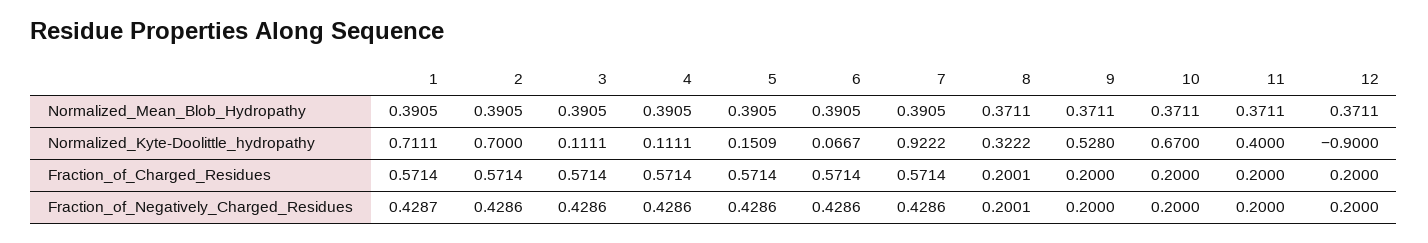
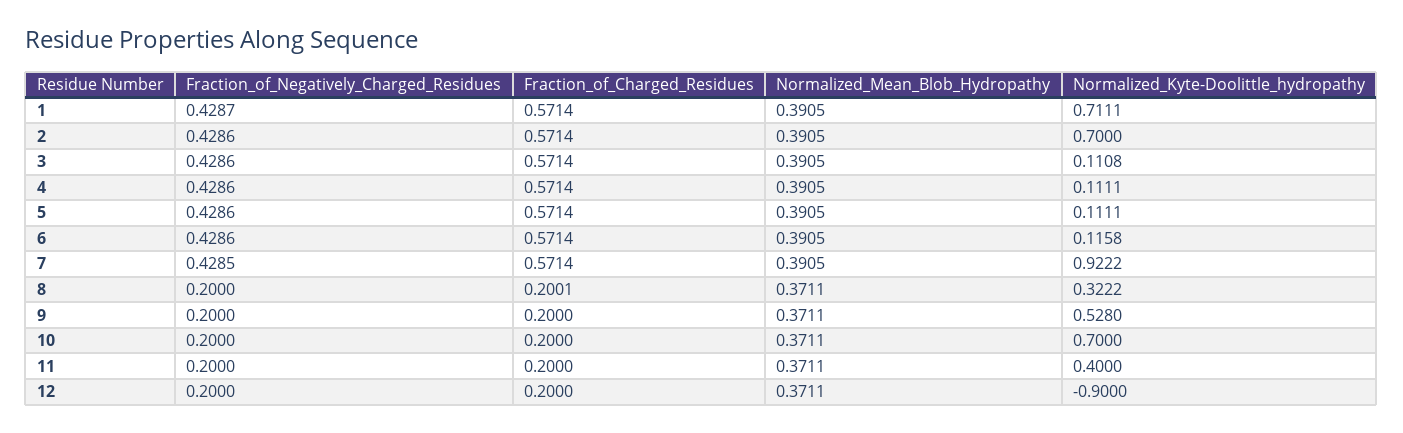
  {
    "1": {
      "Normalized_Mean_Blob_Hydropathy": 0.3905,
      "Normalized_Kyte-Doolittle_hydropathy": 0.7111,
      "Fraction_of_Charged_Residues": 0.5714,
      "Fraction_of_Negatively_Charged_Residues": 0.4287
    },
    "2": {
      "Normalized_Mean_Blob_Hydropathy": 0.3905,
      "Normalized_Kyte-Doolittle_hydropathy": 0.7,
      "Fraction_of_Charged_Residues": 0.5714,
      "Fraction_of_Negatively_Charged_Residues": 0.4286
    },
    "3": {
      "Normalized_Mean_Blob_Hydropathy": 0.3905,
-     "Normalized_Kyte-Doolittle_hydropathy": 0.1111,
+     "Normalized_Kyte-Doolittle_hydropathy": 0.1108,
      "Fraction_of_Charged_Residues": 0.5714,
      "Fraction_of_Negatively_Charged_Residues": 0.4286
    },
    "4": {
      "Normalized_Mean_Blob_Hydropathy": 0.3905,
      "Normalized_Kyte-Doolittle_hydropathy": 0.1111,
      "Fraction_of_Charged_Residues": 0.5714,
      "Fraction_of_Negatively_Charged_Residues": 0.4286
    },
    "5": {
      "Normalized_Mean_Blob_Hydropathy": 0.3905,
-     "Normalized_Kyte-Doolittle_hydropathy": 0.1509,
+     "Normalized_Kyte-Doolittle_hydropathy": 0.1111,
      "Fraction_of_Charged_Residues": 0.5714,
      "Fraction_of_Negatively_Charged_Residues": 0.4286
    },
    "6": {
      "Normalized_Mean_Blob_Hydropathy": 0.3905,
-     "Normalized_Kyte-Doolittle_hydropathy": 0.0667,
+     "Normalized_Kyte-Doolittle_hydropathy": 0.1158,
      "Fraction_of_Charged_Residues": 0.5714,
      "Fraction_of_Negatively_Charged_Residues": 0.4286
    },
    "7": {
      "Normalized_Mean_Blob_Hydropathy": 0.3905,
      "Normalized_Kyte-Doolittle_hydropathy": 0.9222,
      "Fraction_of_Charged_Residues": 0.5714,
-     "Fraction_of_Negatively_Charged_Residues": 0.4286
+     "Fraction_of_Negatively_Charged_Residues": 0.4285
    },
    "8": {
      "Normalized_Mean_Blob_Hydropathy": 0.3711,
      "Normalized_Kyte-Doolittle_hydropathy": 0.3222,
      "Fraction_of_Charged_Residues": 0.2001,
-     "Fraction_of_Negatively_Charged_Residues": 0.2001
+     "Fraction_of_Negatively_Charged_Residues": 0.2
    },
    "9": {
      "Normalized_Mean_Blob_Hydropathy": 0.3711,
      "Normalized_Kyte-Doolittle_hydropathy": 0.528,
      "Fraction_of_Charged_Residues": 0.2,
      "Fraction_of_Negatively_Charged_Residues": 0.2
    },
    "10": {
      "Normalized_Mean_Blob_Hydropathy": 0.3711,
-     "Normalized_Kyte-Doolittle_hydropathy": 0.67,
+     "Normalized_Kyte-Doolittle_hydropathy": 0.7,
      "Fraction_of_Charged_Residues": 0.2,
      "Fraction_of_Negatively_Charged_Residues": 0.2
    },
    "11": {
      "Normalized_Mean_Blob_Hydropathy": 0.3711,
      "Normalized_Kyte-Doolittle_hydropathy": 0.4,
      "Fraction_of_Charged_Residues": 0.2,
      "Fraction_of_Negatively_Charged_Residues": 0.2
    },
    "12": {
      "Normalized_Mean_Blob_Hydropathy": 0.3711,
      "Normalized_Kyte-Doolittle_hydropathy": -0.9,
      "Fraction_of_Charged_Residues": 0.2,
      "Fraction_of_Negatively_Charged_Residues": 0.2
    }
  }

